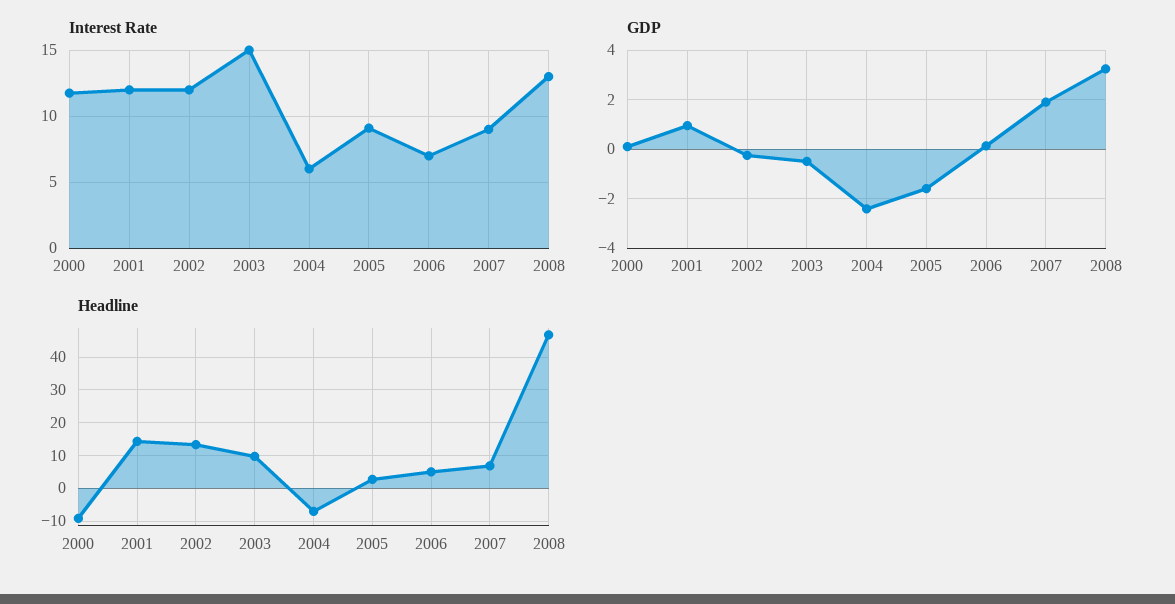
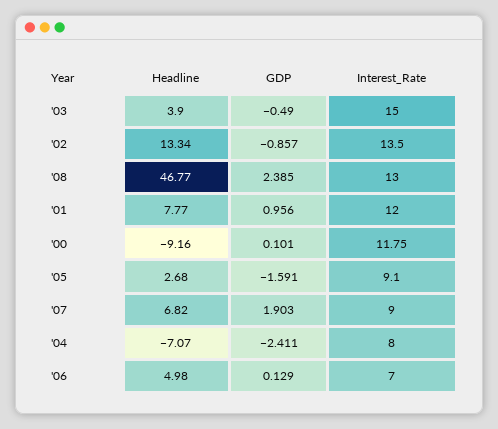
  {
    "Interest Rate": {
      "2000": 11.75,
      "2001": 12,
-     "2002": 12,
+     "2002": 13.5,
      "2003": 15,
-     "2004": 6,
+     "2004": 8,
      "2005": 9.1,
      "2006": 7,
      "2007": 9,
      "2008": 13
    },
    "GDP": {
      "2000": 0.101,
      "2001": 0.956,
-     "2002": -0.25,
+     "2002": -0.857,
      "2003": -0.49,
      "2004": -2.411,
      "2005": -1.591,
      "2006": 0.129,
      "2007": 1.903,
-     "2008": 3.25
+     "2008": 2.385
    },
    "Headline": {
      "2000": -9.16,
-     "2001": 14,
+     "2001": 7.77,
      "2002": 13.34,
-     "2003": 10,
+     "2003": 3.9,
      "2004": -7.07,
      "2005": 2.68,
      "2006": 4.98,
      "2007": 6.82,
      "2008": 46.77
    }
  }

